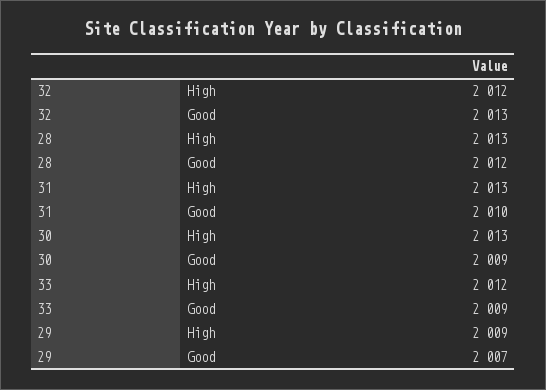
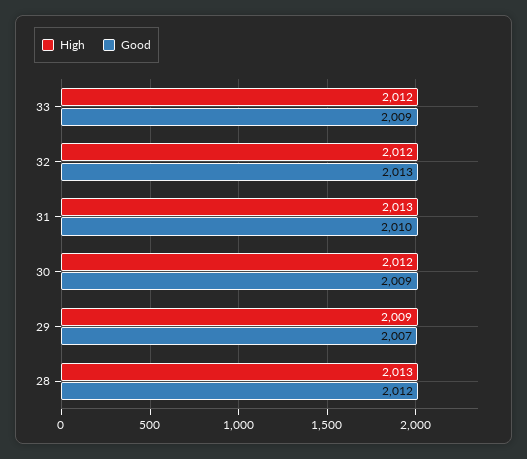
  {
    "High": {
      "32": 2012,
      "28": 2013,
      "31": 2013,
-     "30": 2013,
+     "30": 2012,
      "33": 2012,
      "29": 2009
    },
    "Good": {
      "32": 2013,
      "28": 2012,
      "31": 2010,
      "30": 2009,
      "33": 2009,
      "29": 2007
    }
  }

